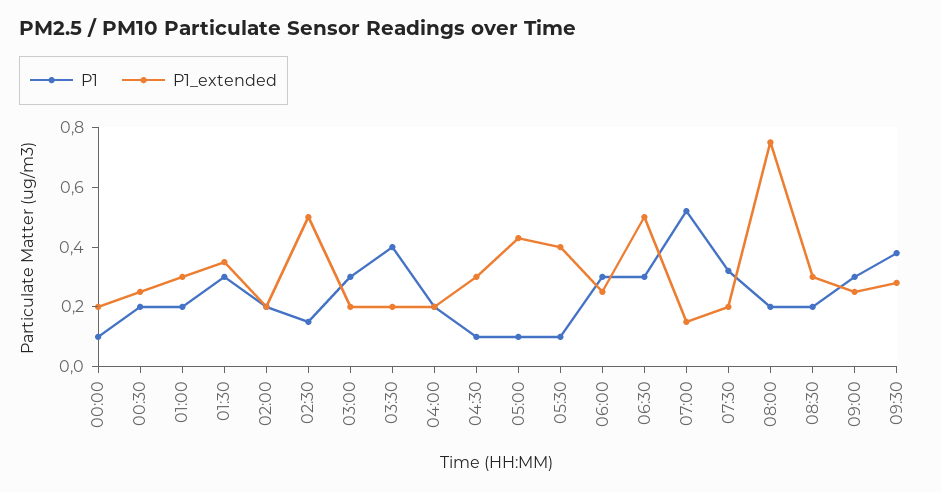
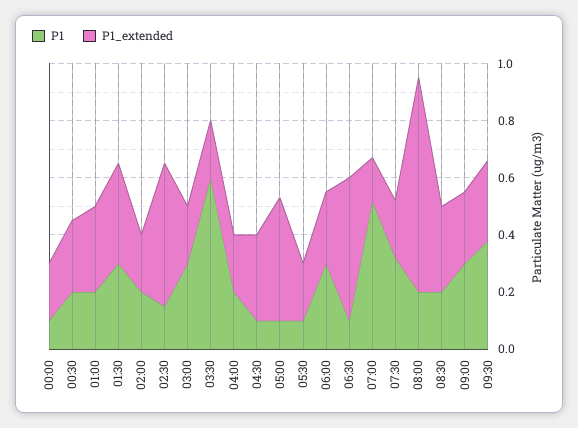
  {
    "P1": {
      "00:00": 0.1,
      "00:30": 0.2,
      "01:00": 0.2,
      "01:30": 0.3,
      "02:00": 0.2,
      "02:30": 0.15,
      "03:00": 0.3,
-     "03:30": 0.4,
+     "03:30": 0.6,
      "04:00": 0.2,
      "04:30": 0.1,
      "05:00": 0.1,
      "05:30": 0.1,
      "06:00": 0.3,
-     "06:30": 0.3,
+     "06:30": 0.1,
      "07:00": 0.5,
      "07:30": 0.3,
      "08:00": 0.2,
      "08:30": 0.2,
      "09:00": 0.3,
      "09:30": 0.4
    },
    "P1_extended": {
      "00:00": 0.2,
      "00:30": 0.25,
      "01:00": 0.3,
      "01:30": 0.35,
      "02:00": 0.2,
      "02:30": 0.5,
      "03:00": 0.2,
      "03:30": 0.2,
      "04:00": 0.2,
      "04:30": 0.3,
      "05:00": 0.45,
-     "05:30": 0.4,
+     "05:30": 0.2,
      "06:00": 0.25,
      "06:30": 0.5,
      "07:00": 0.15,
      "07:30": 0.2,
      "08:00": 0.75,
      "08:30": 0.3,
      "09:00": 0.25,
      "09:30": 0.3
    }
  }

